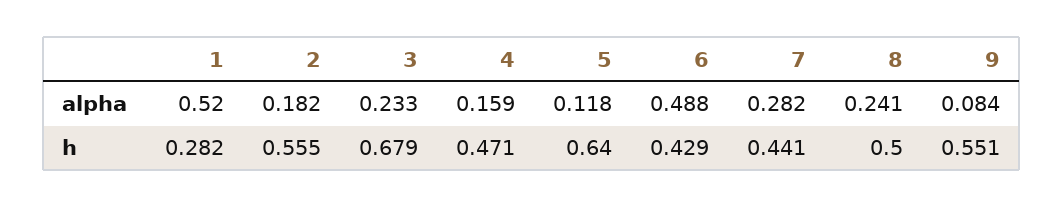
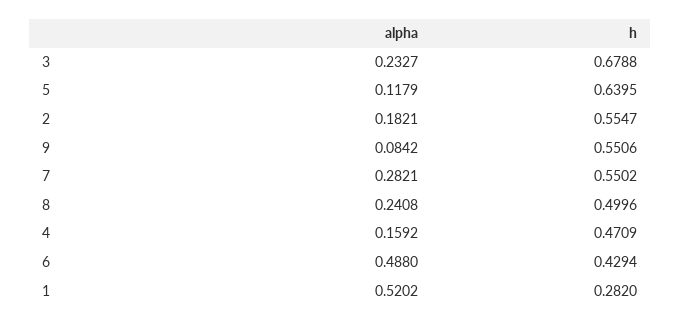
  {
    "1": {
      "alpha": 0.5202,
      "h": 0.282
    },
    "2": {
      "alpha": 0.1821,
      "h": 0.5547
    },
    "3": {
      "alpha": 0.2327,
      "h": 0.6788
    },
    "4": {
      "alpha": 0.1592,
      "h": 0.4709
    },
    "5": {
      "alpha": 0.1179,
      "h": 0.6395
    },
    "6": {
      "alpha": 0.488,
      "h": 0.4294
    },
    "7": {
      "alpha": 0.2821,
-     "h": 0.441
+     "h": 0.5502
    },
    "8": {
      "alpha": 0.2408,
      "h": 0.4996
    },
    "9": {
      "alpha": 0.0842,
      "h": 0.5506
    }
  }

